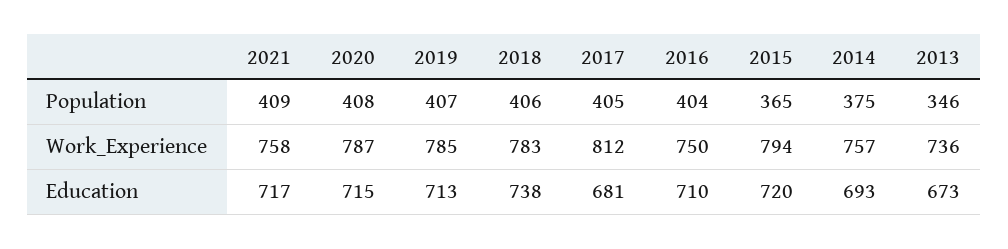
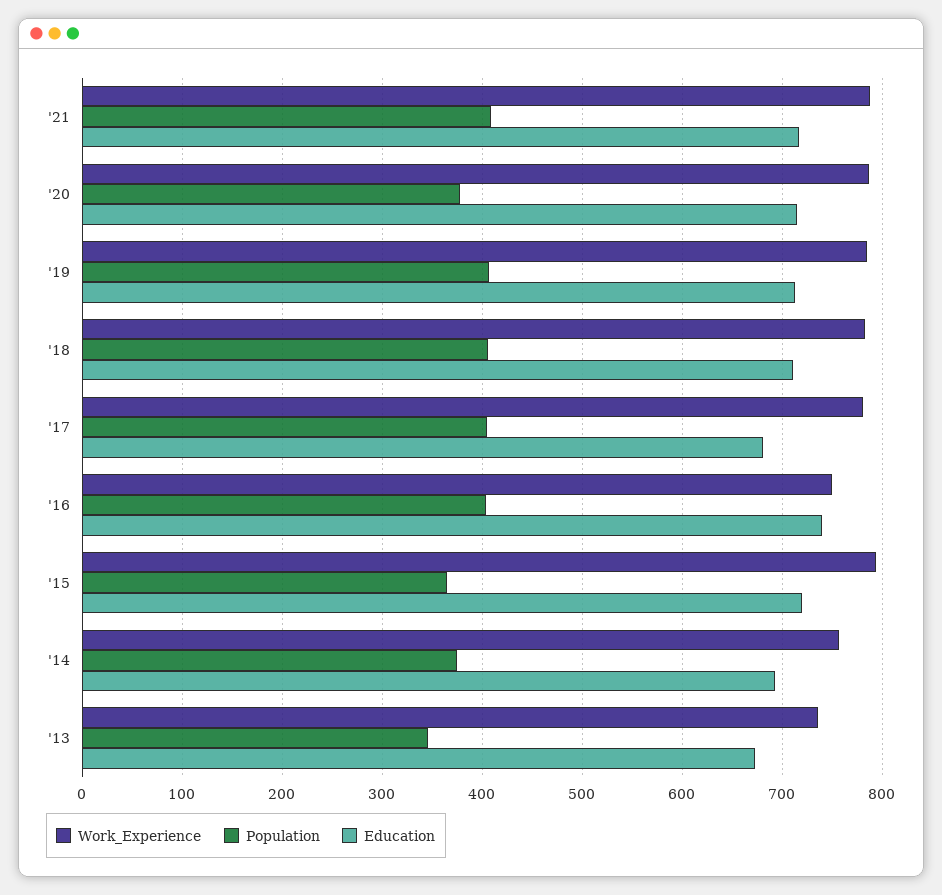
  {
    "Population": {
      "2021": 409,
-     "2020": 408,
+     "2020": 380,
      "2019": 407,
      "2018": 406,
      "2017": 405,
      "2016": 404,
      "2015": 365,
      "2014": 375,
      "2013": 346
    },
    "Work_Experience": {
-     "2021": 758,
+     "2021": 790,
      "2020": 787,
      "2019": 785,
      "2018": 783,
-     "2017": 812,
+     "2017": 780,
      "2016": 750,
      "2015": 794,
      "2014": 757,
      "2013": 736
    },
    "Education": {
      "2021": 717,
      "2020": 715,
      "2019": 713,
-     "2018": 738,
+     "2018": 710,
      "2017": 681,
-     "2016": 710,
+     "2016": 740,
      "2015": 720,
      "2014": 693,
      "2013": 673
    }
  }

